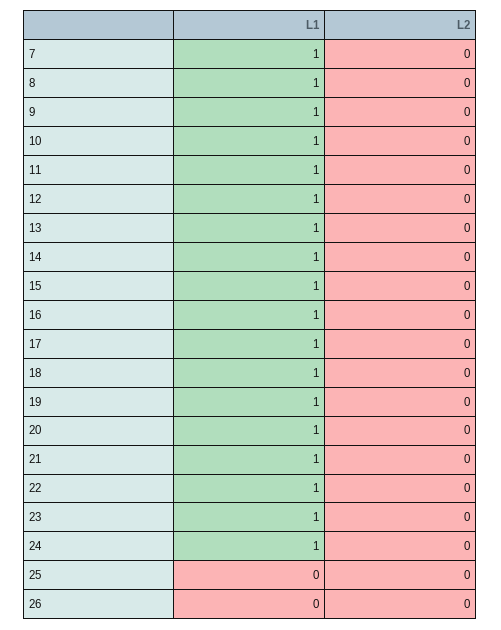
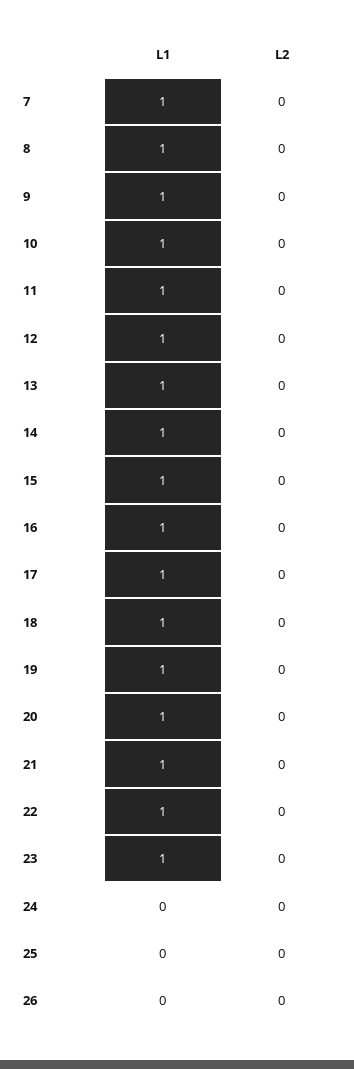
  {
    "L1": {
      "7": 1,
      "8": 1,
      "9": 1,
      "10": 1,
      "11": 1,
      "12": 1,
      "13": 1,
      "14": 1,
      "15": 1,
      "16": 1,
      "17": 1,
      "18": 1,
      "19": 1,
      "20": 1,
      "21": 1,
      "22": 1,
      "23": 1,
-     "24": 1,
+     "24": 0,
      "25": 0,
      "26": 0
    },
    "L2": {
      "7": 0,
      "8": 0,
      "9": 0,
      "10": 0,
      "11": 0,
      "12": 0,
      "13": 0,
      "14": 0,
      "15": 0,
      "16": 0,
      "17": 0,
      "18": 0,
      "19": 0,
      "20": 0,
      "21": 0,
      "22": 0,
      "23": 0,
      "24": 0,
      "25": 0,
      "26": 0
    }
  }

